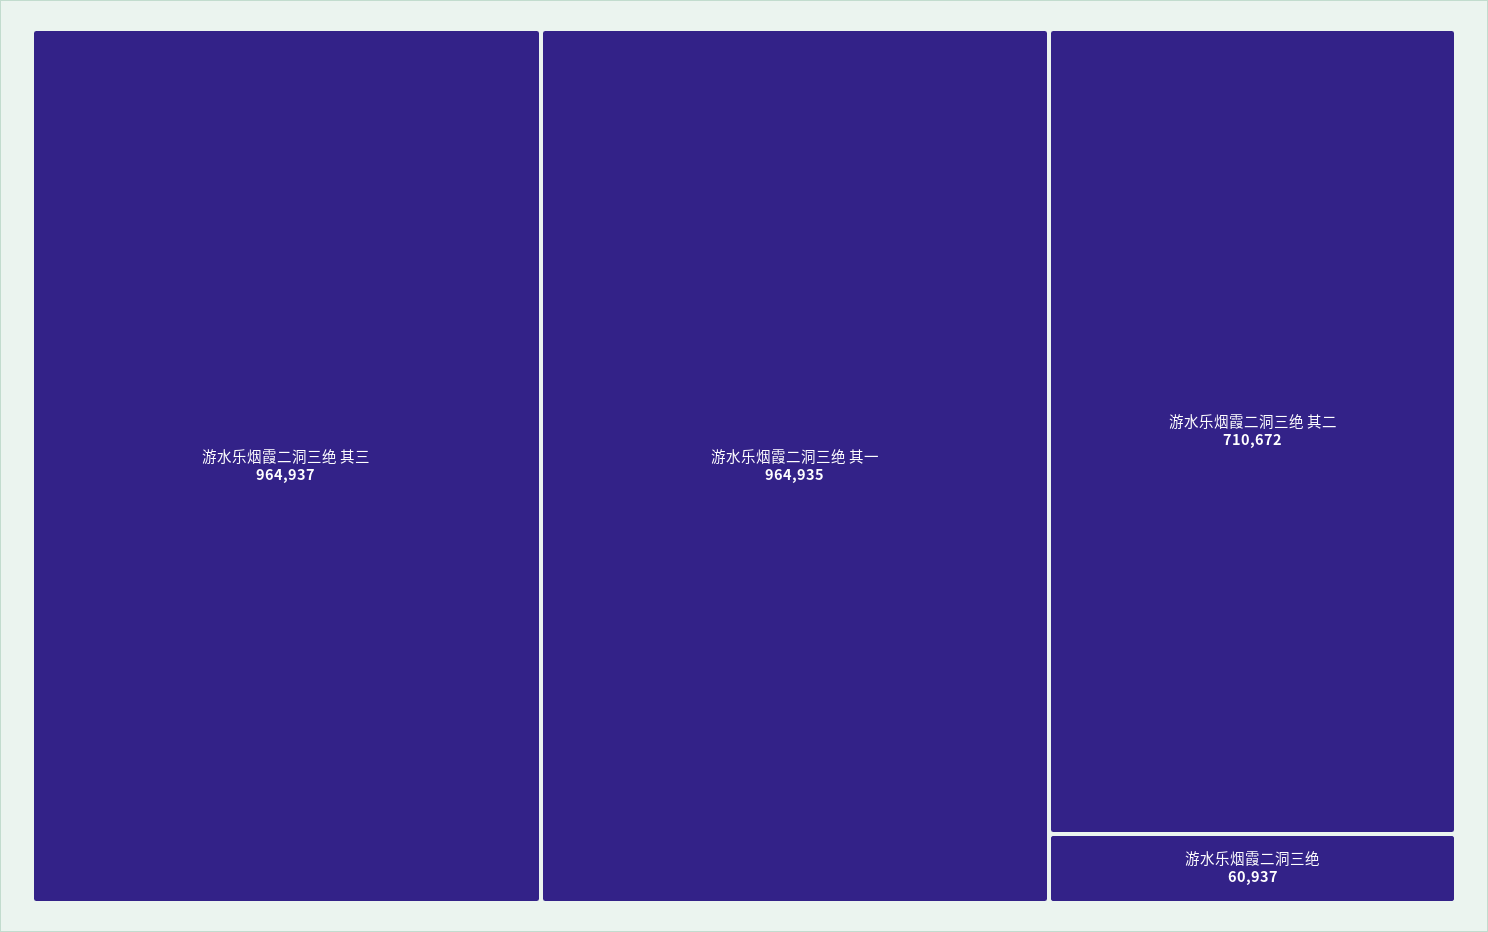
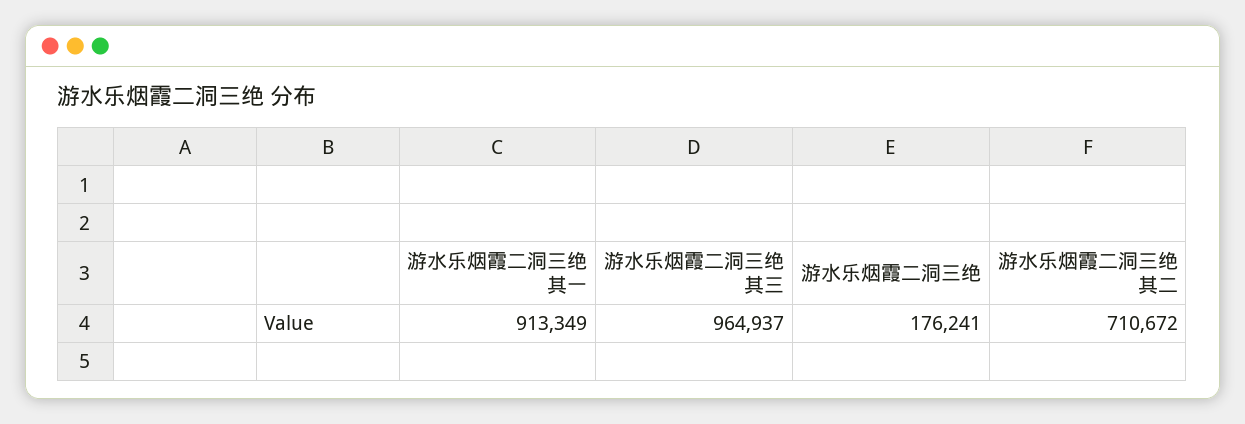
  {
    "游水乐烟霞二洞三绝 其三": 964937,
-   "游水乐烟霞二洞三绝 其一": 964935,
+   "游水乐烟霞二洞三绝 其一": 913349,
    "游水乐烟霞二洞三绝 其二": 710672,
-   "游水乐烟霞二洞三绝": 60937
+   "游水乐烟霞二洞三绝": 176241
  }

